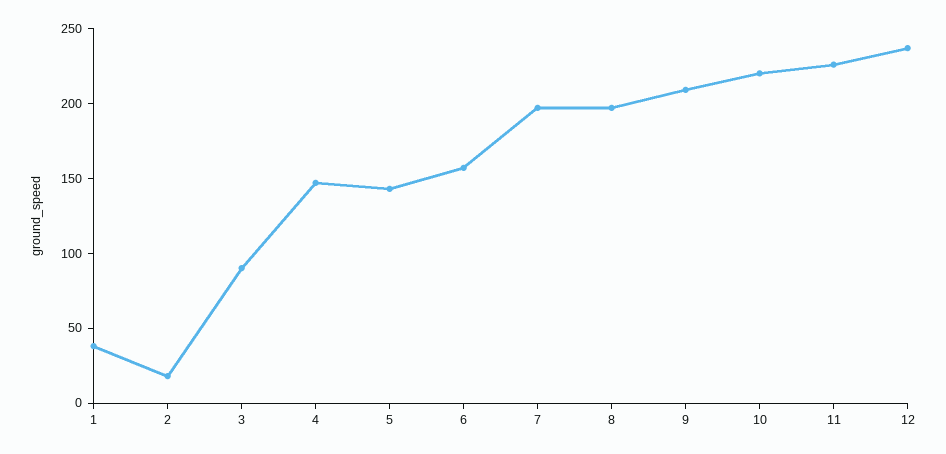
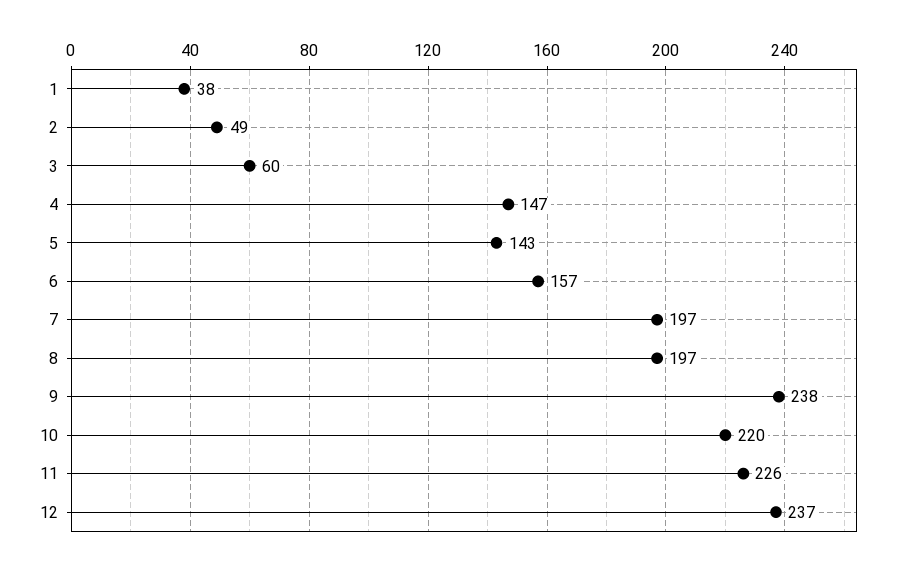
  {
    "1": 38,
-   "2": 20,
+   "2": 49,
-   "3": 90,
+   "3": 60,
    "4": 147,
    "5": 143,
    "6": 157,
    "7": 197,
    "8": 197,
-   "9": 210,
+   "9": 238,
    "10": 220,
    "11": 226,
    "12": 237
  }

